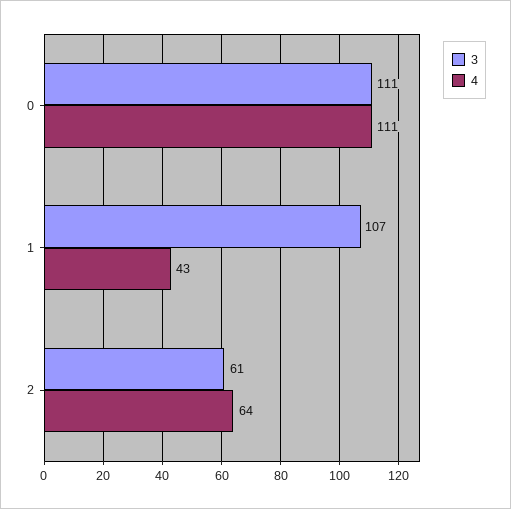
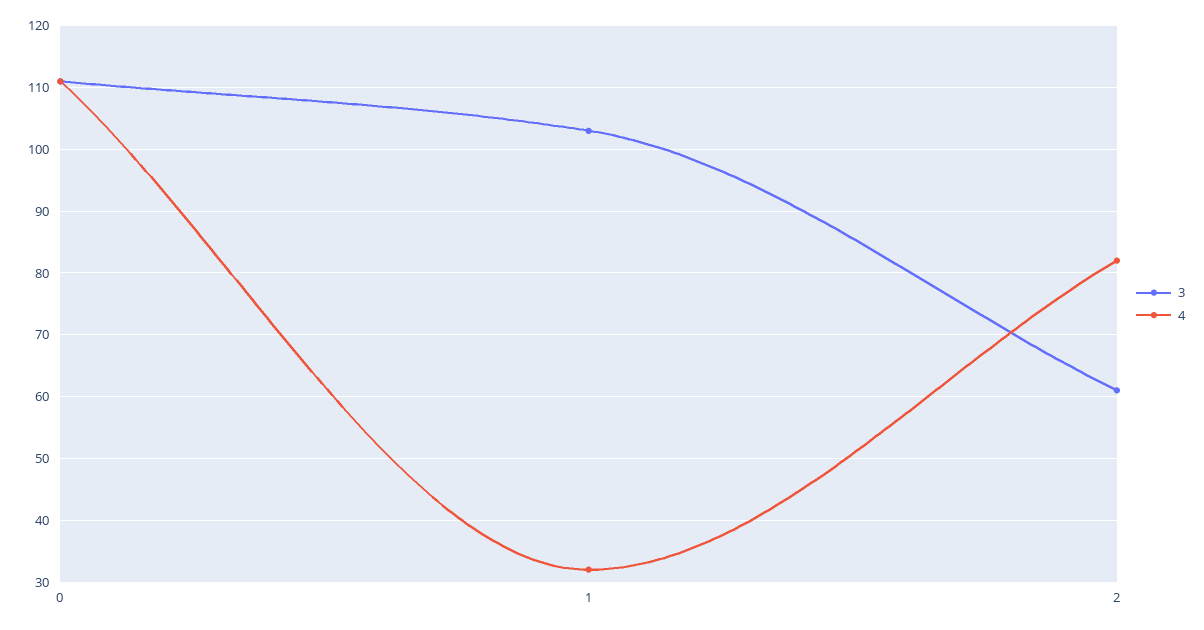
  {
    "3": {
      "0": 111,
-     "1": 107,
+     "1": 103,
      "2": 61
    },
    "4": {
      "0": 111,
-     "1": 43,
+     "1": 32,
-     "2": 64
+     "2": 82
    }
  }

